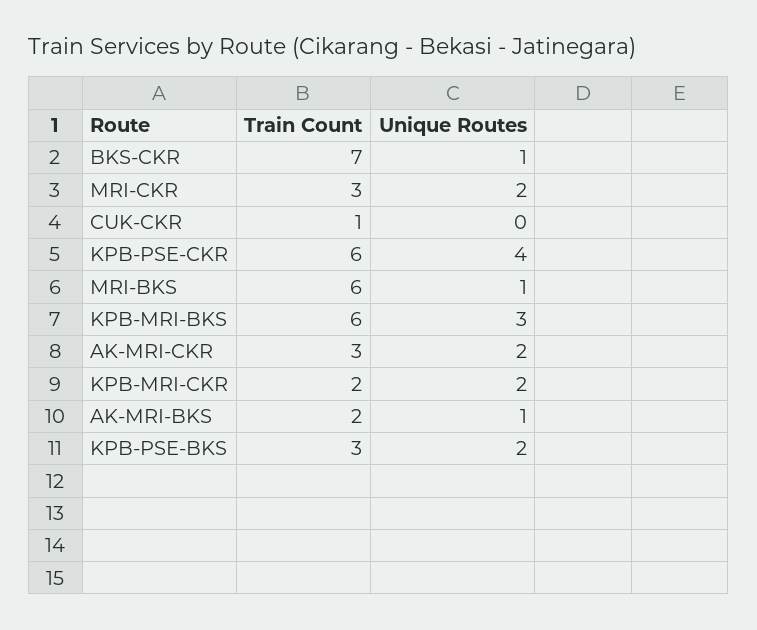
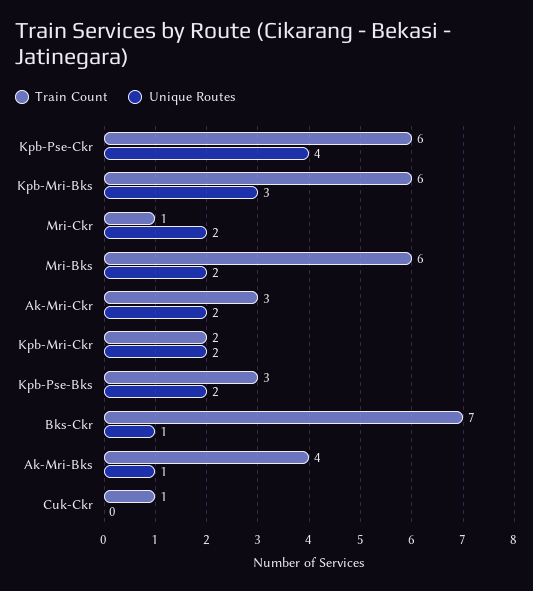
  {
    "Train Count": {
      "BKS-CKR": 7,
-     "MRI-CKR": 3,
+     "MRI-CKR": 1,
      "CUK-CKR": 1,
      "KPB-PSE-CKR": 6,
      "MRI-BKS": 6,
      "KPB-MRI-BKS": 6,
      "AK-MRI-CKR": 3,
      "KPB-MRI-CKR": 2,
-     "AK-MRI-BKS": 2,
+     "AK-MRI-BKS": 4,
      "KPB-PSE-BKS": 3
    },
    "Unique Routes": {
      "BKS-CKR": 1,
      "MRI-CKR": 2,
      "CUK-CKR": 0,
      "KPB-PSE-CKR": 4,
-     "MRI-BKS": 1,
+     "MRI-BKS": 2,
      "KPB-MRI-BKS": 3,
      "AK-MRI-CKR": 2,
      "KPB-MRI-CKR": 2,
      "AK-MRI-BKS": 1,
      "KPB-PSE-BKS": 2
    }
  }

